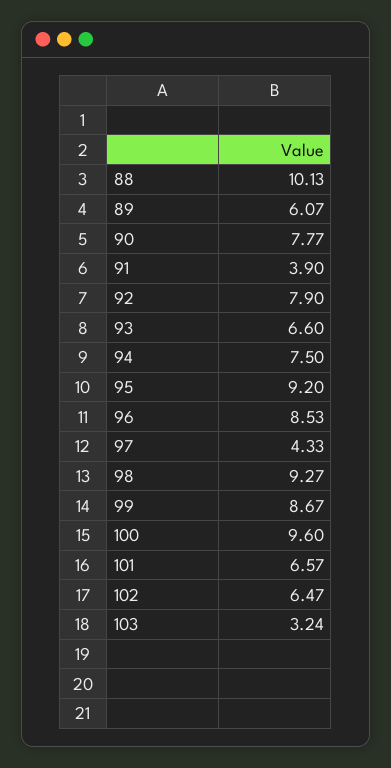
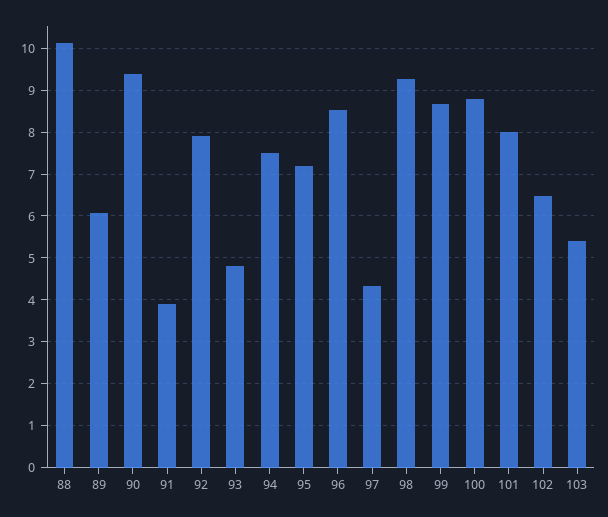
  {
    "88": 10.13,
    "89": 6.07,
-   "90": 7.77,
+   "90": 9.4,
    "91": 3.9,
    "92": 7.9,
-   "93": 6.6,
+   "93": 4.8,
    "94": 7.5,
-   "95": 9.2,
+   "95": 7.2,
    "96": 8.53,
    "97": 4.33,
    "98": 9.27,
    "99": 8.67,
-   "100": 9.6,
+   "100": 8.8,
-   "101": 6.57,
+   "101": 8,
    "102": 6.47,
-   "103": 3.24
+   "103": 5.4
  }

